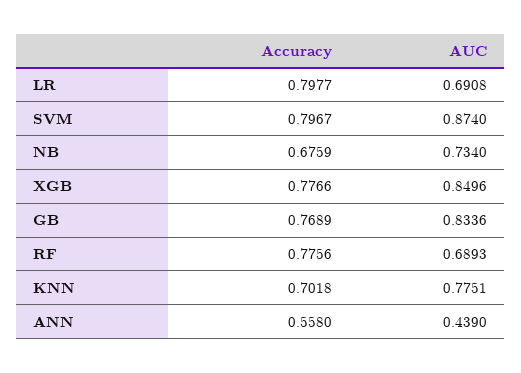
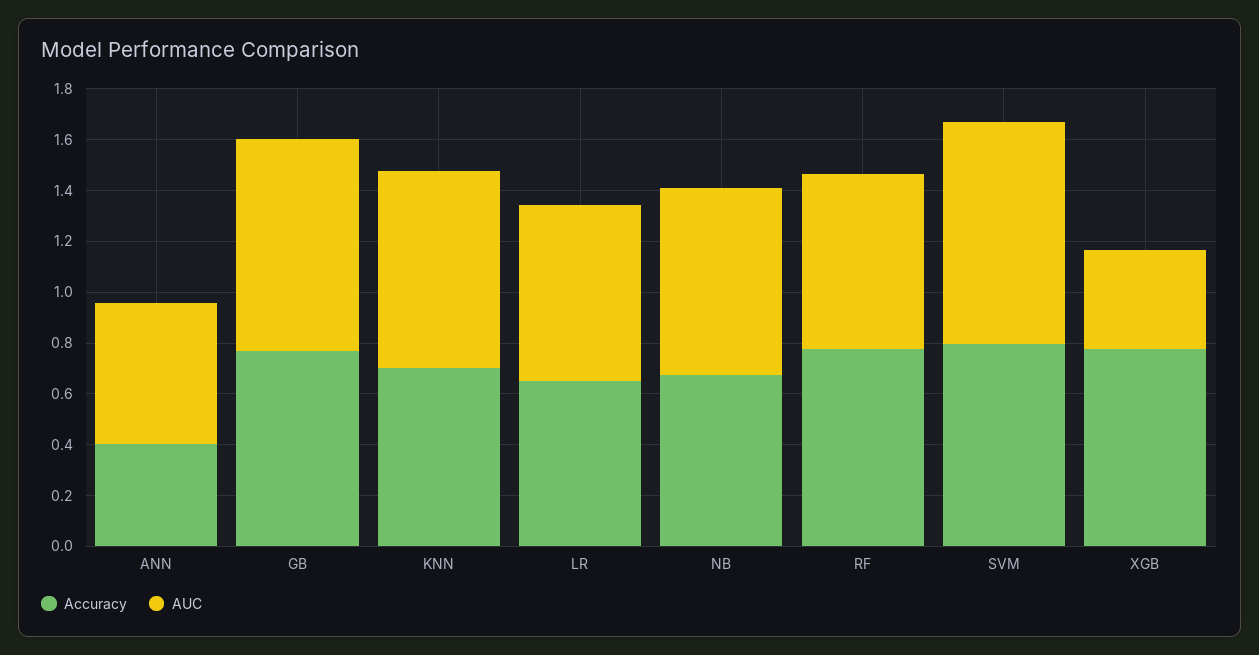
  {
    "Accuracy": {
-     "LR": 0.7977,
+     "LR": 0.65,
      "SVM": 0.7967,
      "NB": 0.6759,
      "XGB": 0.7766,
      "GB": 0.7689,
      "RF": 0.7756,
      "KNN": 0.7018,
-     "ANN": 0.558
+     "ANN": 0.4
    },
    "AUC": {
      "LR": 0.6908,
      "SVM": 0.874,
      "NB": 0.734,
-     "XGB": 0.8496,
+     "XGB": 0.4,
      "GB": 0.8336,
      "RF": 0.6893,
      "KNN": 0.7751,
-     "ANN": 0.439
+     "ANN": 0.55
    }
  }

